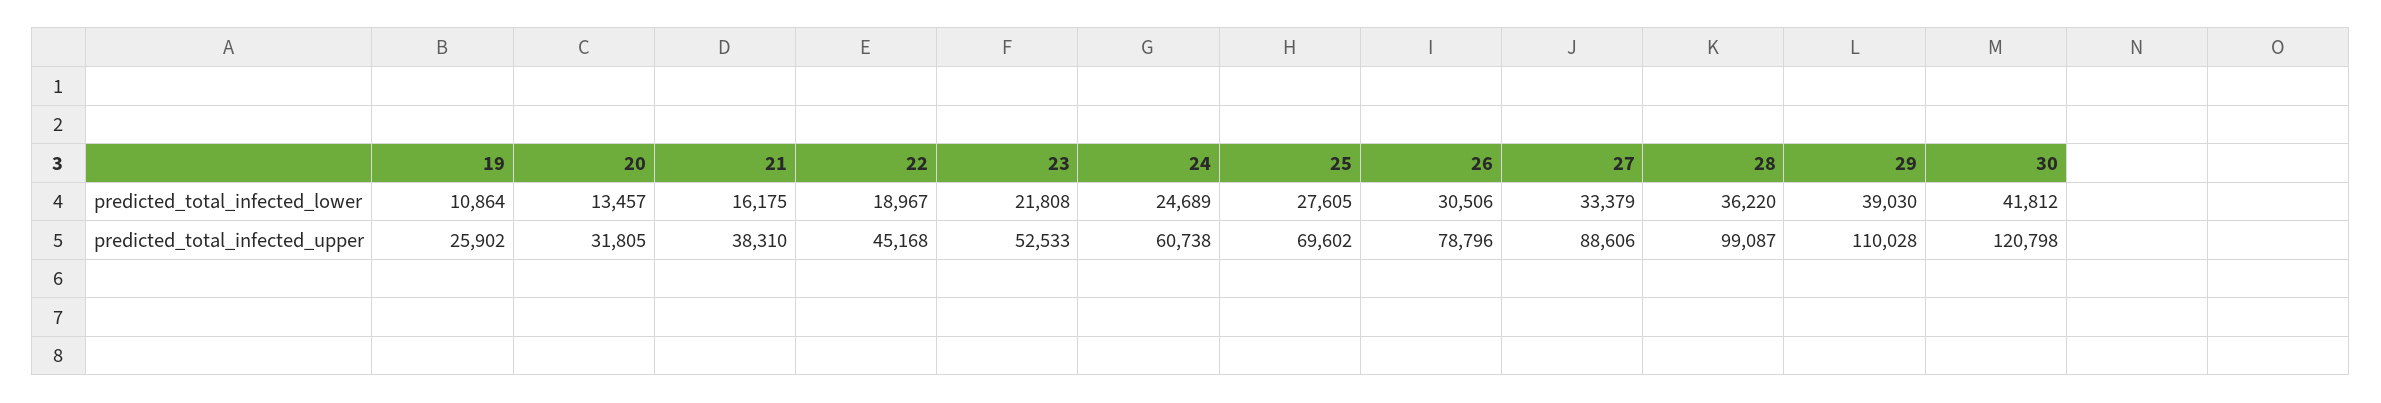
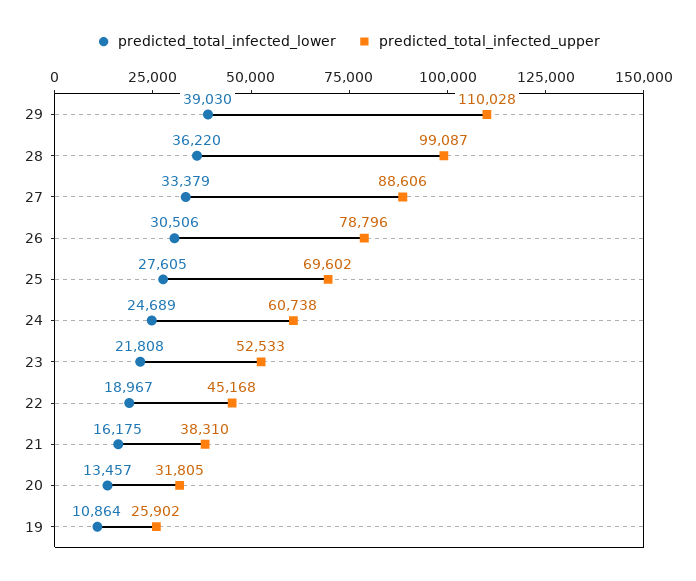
  {
    "predicted_total_infected_lower": {
      "19": 10864,
      "20": 13457,
      "21": 16175,
      "22": 18967,
      "23": 21808,
      "24": 24689,
      "25": 27605,
      "26": 30506,
      "27": 33379,
      "28": 36220,
-     "29": 39030,
+     "29": 39030
-     "30": 41812
    },
    "predicted_total_infected_upper": {
      "19": 25902,
      "20": 31805,
      "21": 38310,
      "22": 45168,
      "23": 52533,
      "24": 60738,
      "25": 69602,
      "26": 78796,
      "27": 88606,
      "28": 99087,
-     "29": 110028,
+     "29": 110028
-     "30": 120798
    }
  }

